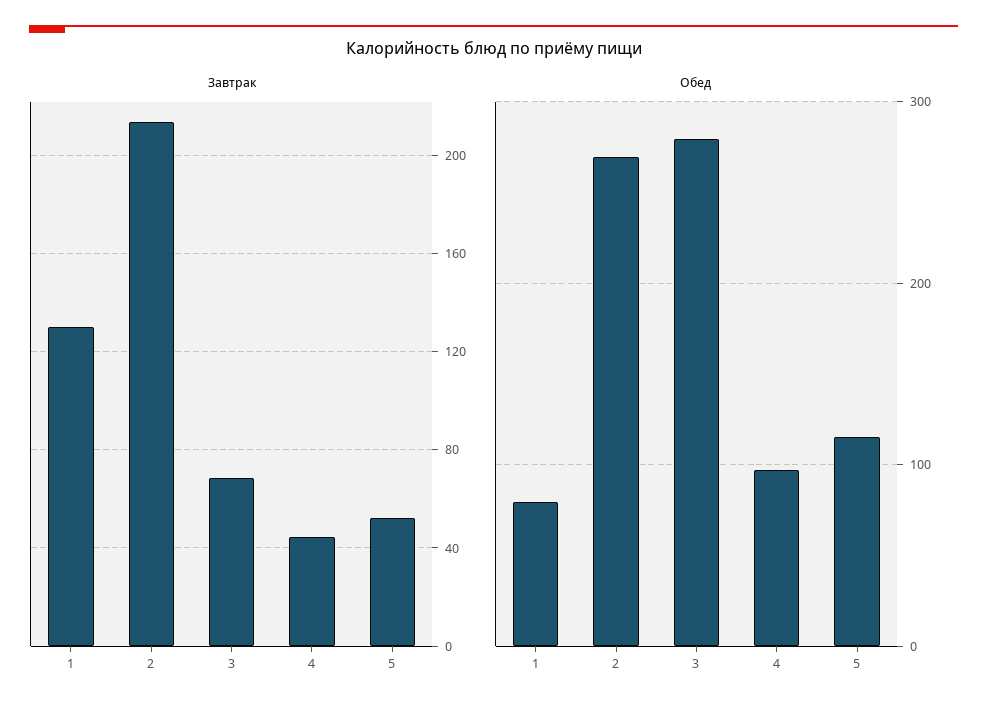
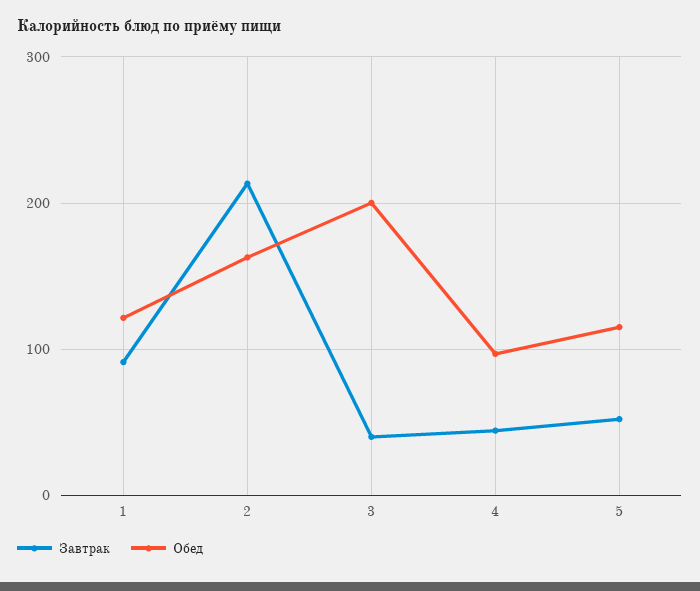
  {
    "Завтрак": {
-     "1": 130,
+     "1": 90,
      "2": 215,
-     "3": 70,
+     "3": 40,
      "4": 45,
      "5": 50
    },
    "Обед": {
-     "1": 80,
+     "1": 120,
-     "2": 270,
+     "2": 160,
-     "3": 280,
+     "3": 200,
      "4": 100,
      "5": 120
    }
  }

